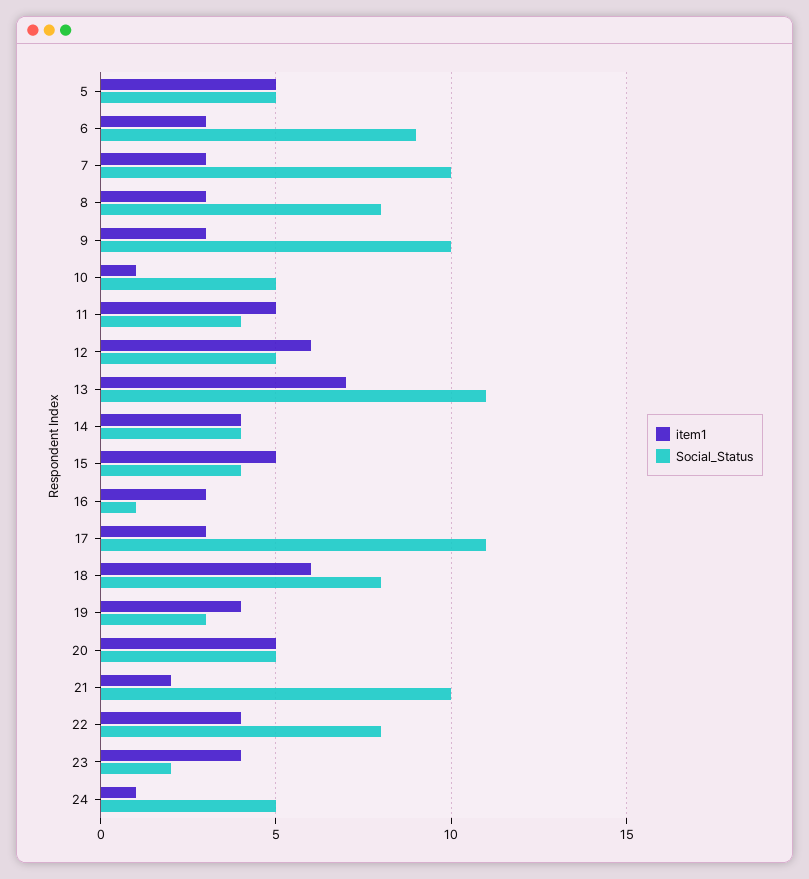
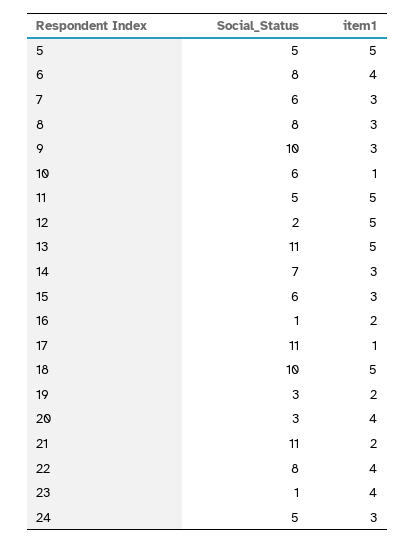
  {
    "item1": {
      "5": 5,
-     "6": 3,
+     "6": 4,
      "7": 3,
      "8": 3,
      "9": 3,
      "10": 1,
      "11": 5,
-     "12": 6,
+     "12": 5,
-     "13": 7,
+     "13": 5,
-     "14": 4,
+     "14": 3,
-     "15": 5,
+     "15": 3,
-     "16": 3,
+     "16": 2,
-     "17": 3,
+     "17": 1,
-     "18": 6,
+     "18": 5,
-     "19": 4,
+     "19": 2,
-     "20": 5,
+     "20": 4,
      "21": 2,
      "22": 4,
      "23": 4,
-     "24": 1
+     "24": 3
    },
    "Social_Status": {
      "5": 5,
-     "6": 9,
+     "6": 8,
-     "7": 10,
+     "7": 6,
      "8": 8,
      "9": 10,
-     "10": 5,
+     "10": 6,
-     "11": 4,
+     "11": 5,
-     "12": 5,
+     "12": 2,
      "13": 11,
-     "14": 4,
+     "14": 7,
-     "15": 4,
+     "15": 6,
      "16": 1,
      "17": 11,
-     "18": 8,
+     "18": 10,
      "19": 3,
-     "20": 5,
+     "20": 3,
-     "21": 10,
+     "21": 11,
      "22": 8,
-     "23": 2,
+     "23": 1,
      "24": 5
    }
  }

